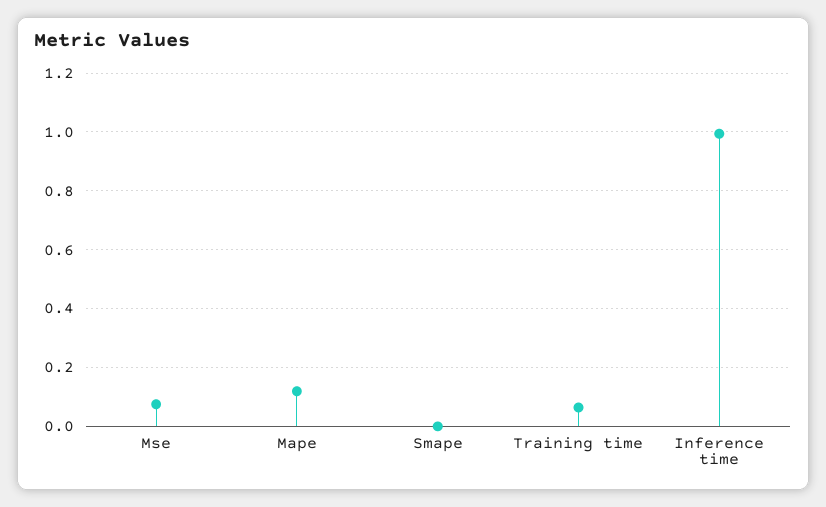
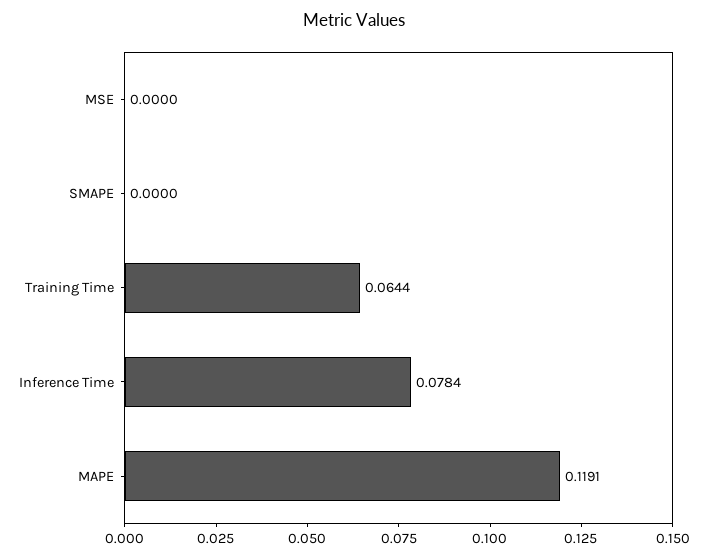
  {
-   "Mse": 0.075,
+   "Mse": 0,
    "Mape": 0.1191,
    "Smape": 0,
    "Training time": 0.0644,
-   "Inference time": 1
+   "Inference time": 0.0784
  }

